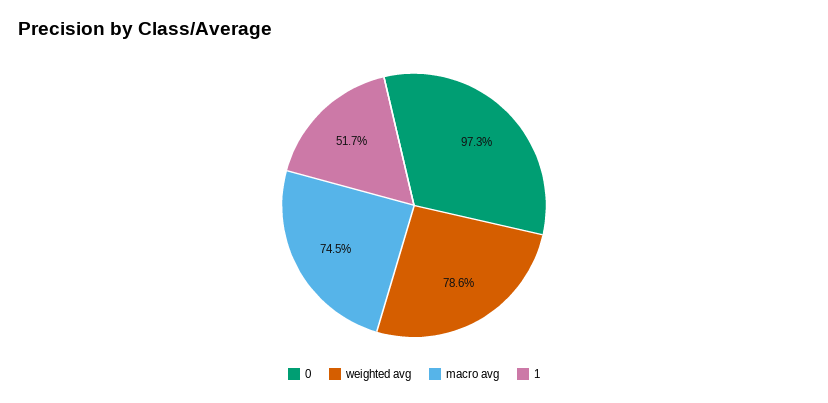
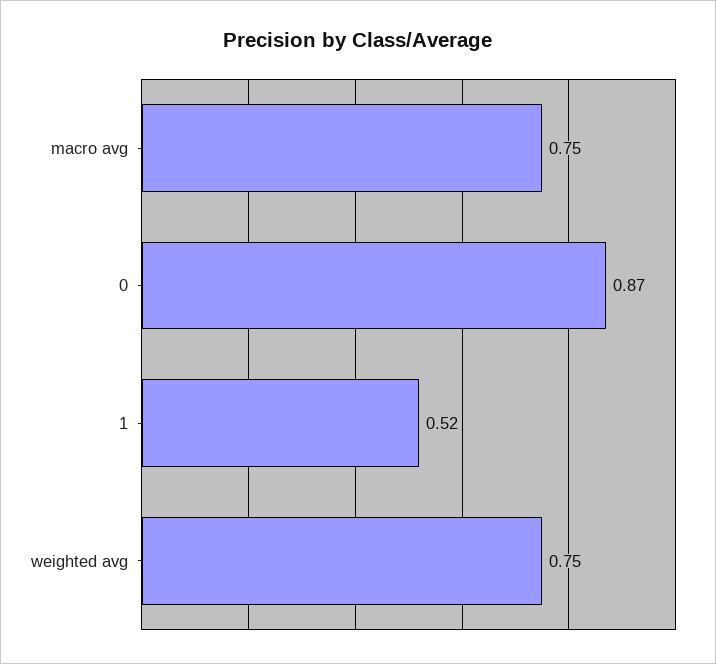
  {
-   "0": 0.973,
+   "0": 0.87,
-   "weighted avg": 0.786,
+   "weighted avg": 0.75,
    "macro avg": 0.745,
    "1": 0.517
  }

